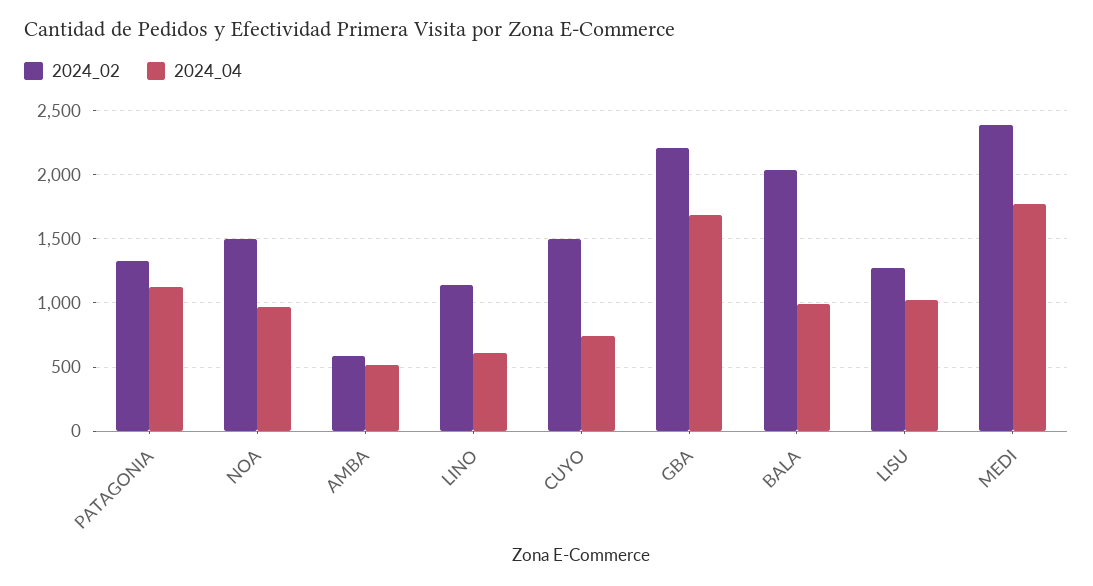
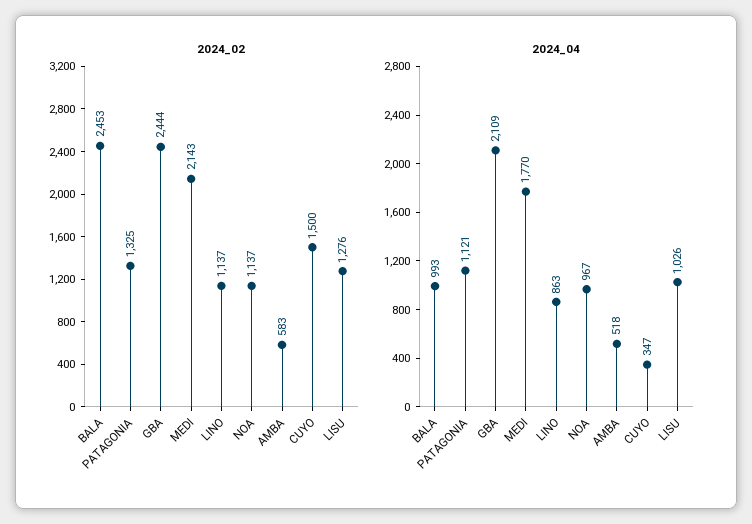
  {
    "2024_02": {
      "PATAGONIA": 1325,
-     "NOA": 1500,
+     "NOA": 1137,
      "AMBA": 583,
      "LINO": 1137,
      "CUYO": 1500,
-     "GBA": 2200,
+     "GBA": 2444,
-     "BALA": 2050,
+     "BALA": 2453,
      "LISU": 1276,
-     "MEDI": 2400
+     "MEDI": 2143
    },
    "2024_04": {
      "PATAGONIA": 1121,
      "NOA": 967,
      "AMBA": 518,
-     "LINO": 600,
+     "LINO": 863,
-     "CUYO": 750,
+     "CUYO": 347,
-     "GBA": 1700,
+     "GBA": 2109,
      "BALA": 993,
      "LISU": 1026,
      "MEDI": 1770
    }
  }

